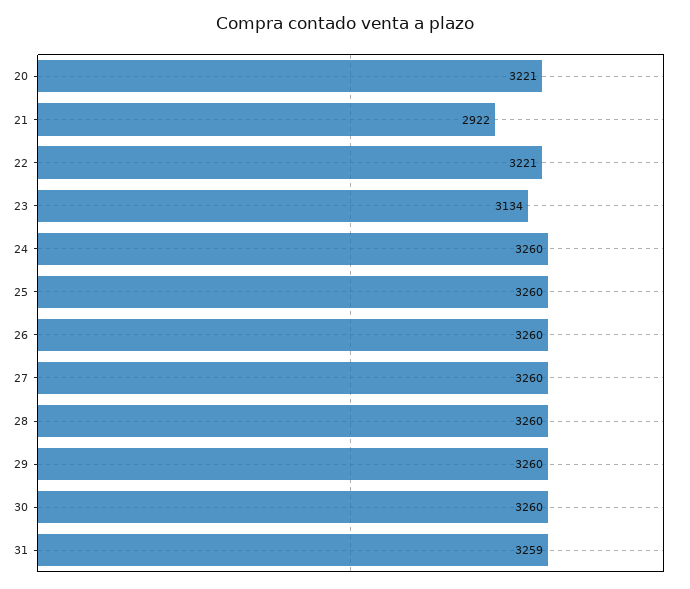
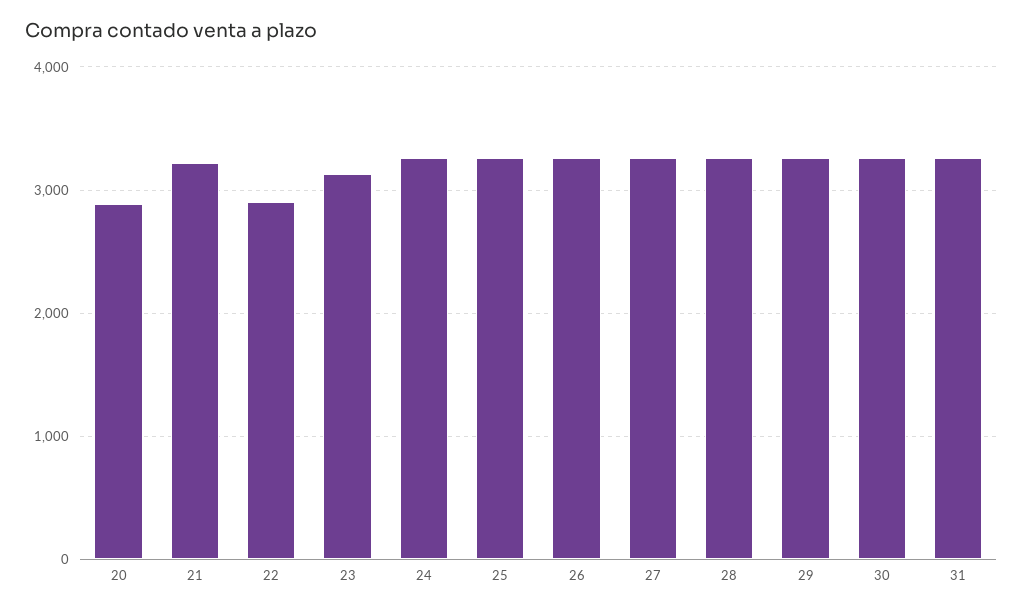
  {
-   "20": 3221,
+   "20": 2900,
-   "21": 2922,
+   "21": 3200,
-   "22": 3221,
+   "22": 2900,
    "23": 3134,
    "24": 3260,
    "25": 3260,
    "26": 3260,
    "27": 3260,
    "28": 3260,
    "29": 3260,
    "30": 3260,
    "31": 3259
  }

